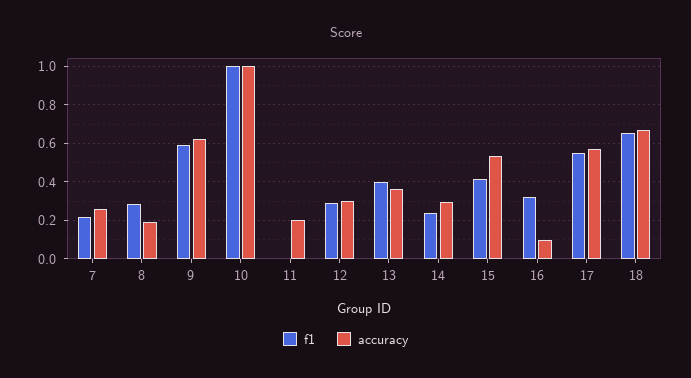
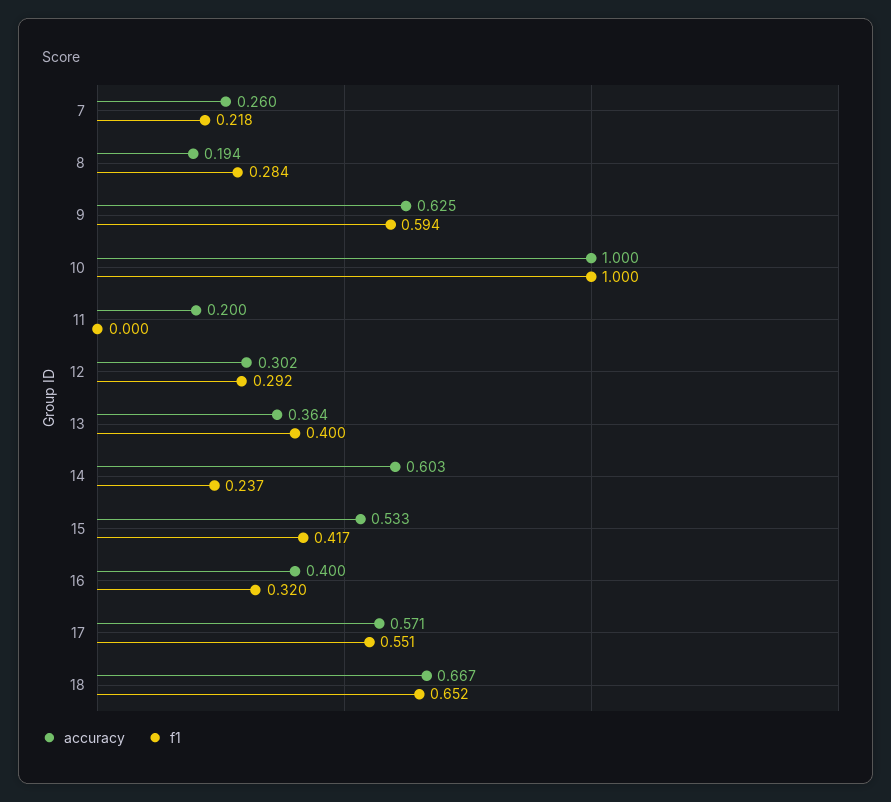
  {
    "f1": {
      "7": 0.218,
      "8": 0.284,
      "9": 0.594,
      "10": 1,
      "11": 0,
      "12": 0.292,
      "13": 0.4,
      "14": 0.237,
      "15": 0.417,
      "16": 0.32,
      "17": 0.551,
      "18": 0.652
    },
    "accuracy": {
      "7": 0.26,
      "8": 0.194,
      "9": 0.625,
      "10": 1,
      "11": 0.2,
      "12": 0.302,
      "13": 0.364,
-     "14": 0.3,
+     "14": 0.603,
      "15": 0.533,
-     "16": 0.1,
+     "16": 0.4,
      "17": 0.571,
      "18": 0.667
    }
  }

